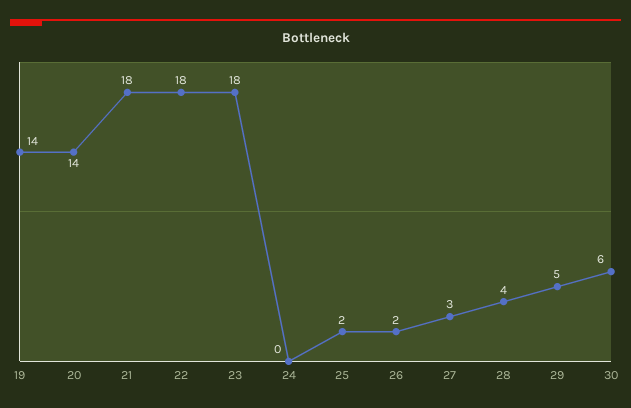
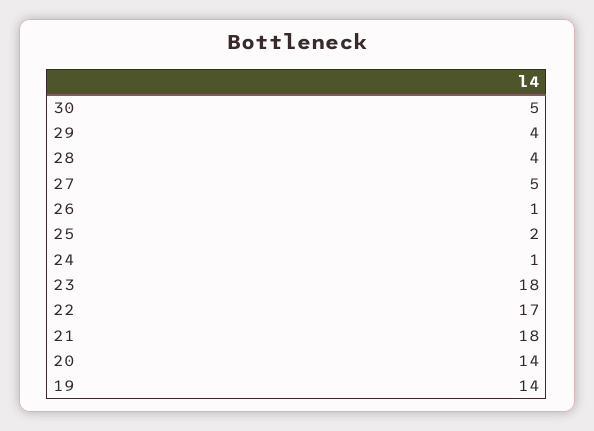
  {
    "19": 14,
    "20": 14,
    "21": 18,
-   "22": 18,
+   "22": 17,
    "23": 18,
-   "24": 0,
+   "24": 1,
    "25": 2,
-   "26": 2,
+   "26": 1,
-   "27": 3,
+   "27": 5,
    "28": 4,
-   "29": 5,
+   "29": 4,
-   "30": 6
+   "30": 5
  }

